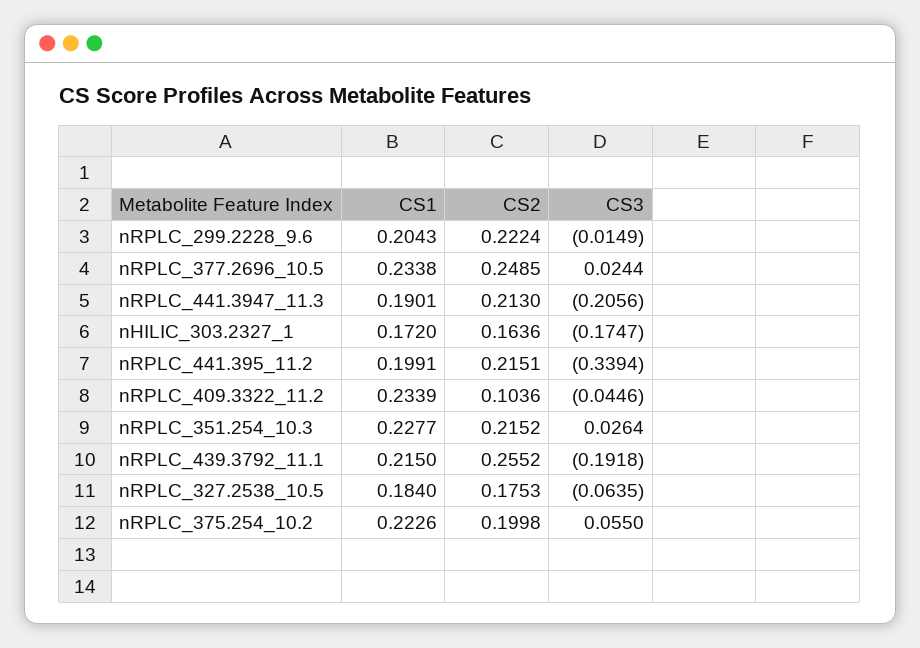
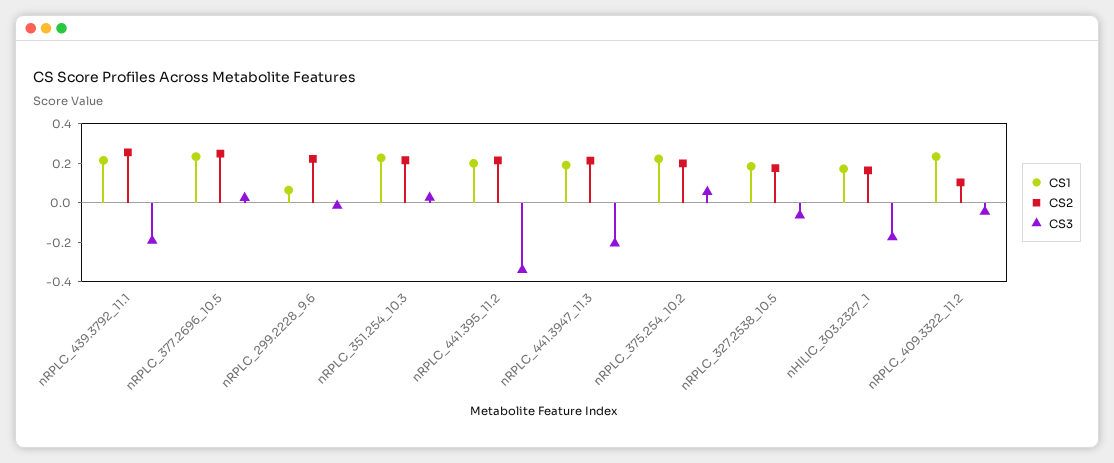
  {
    "CS1": {
-     "nRPLC_299.2228_9.6": 0.2043,
+     "nRPLC_299.2228_9.6": 0.05,
      "nRPLC_377.2696_10.5": 0.2338,
      "nRPLC_441.3947_11.3": 0.1901,
      "nHILIC_303.2327_1": 0.172,
      "nRPLC_441.395_11.2": 0.1991,
      "nRPLC_409.3322_11.2": 0.2339,
      "nRPLC_351.254_10.3": 0.2277,
      "nRPLC_439.3792_11.1": 0.215,
      "nRPLC_327.2538_10.5": 0.184,
      "nRPLC_375.254_10.2": 0.2226
    },
    "CS2": {
      "nRPLC_299.2228_9.6": 0.2224,
      "nRPLC_377.2696_10.5": 0.2485,
      "nRPLC_441.3947_11.3": 0.213,
      "nHILIC_303.2327_1": 0.1636,
      "nRPLC_441.395_11.2": 0.2151,
      "nRPLC_409.3322_11.2": 0.1036,
      "nRPLC_351.254_10.3": 0.2152,
      "nRPLC_439.3792_11.1": 0.2552,
      "nRPLC_327.2538_10.5": 0.1753,
      "nRPLC_375.254_10.2": 0.1998
    },
    "CS3": {
      "nRPLC_299.2228_9.6": -0.0149,
      "nRPLC_377.2696_10.5": 0.0244,
      "nRPLC_441.3947_11.3": -0.2056,
      "nHILIC_303.2327_1": -0.1747,
      "nRPLC_441.395_11.2": -0.3394,
      "nRPLC_409.3322_11.2": -0.0446,
      "nRPLC_351.254_10.3": 0.0264,
      "nRPLC_439.3792_11.1": -0.1918,
      "nRPLC_327.2538_10.5": -0.0635,
      "nRPLC_375.254_10.2": 0.055
    }
  }

